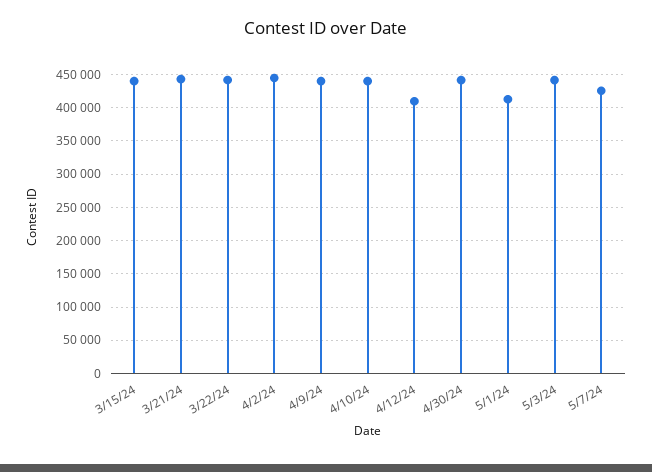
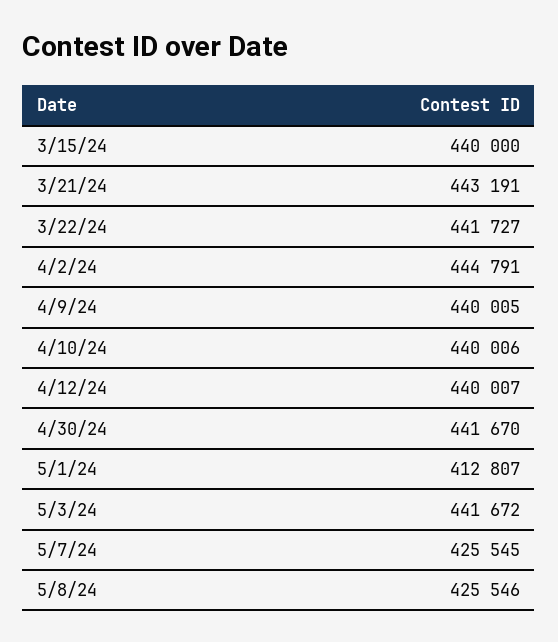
  {
    "3/15/24": 440000,
    "3/21/24": 443191,
    "3/22/24": 441727,
    "4/2/24": 444791,
    "4/9/24": 440005,
    "4/10/24": 440006,
-   "4/12/24": 410000,
+   "4/12/24": 440007,
    "4/30/24": 441670,
    "5/1/24": 412807,
    "5/3/24": 441672,
-   "5/7/24": 425545
+   "5/7/24": 425545,
+   "5/8/24": 425546
  }

